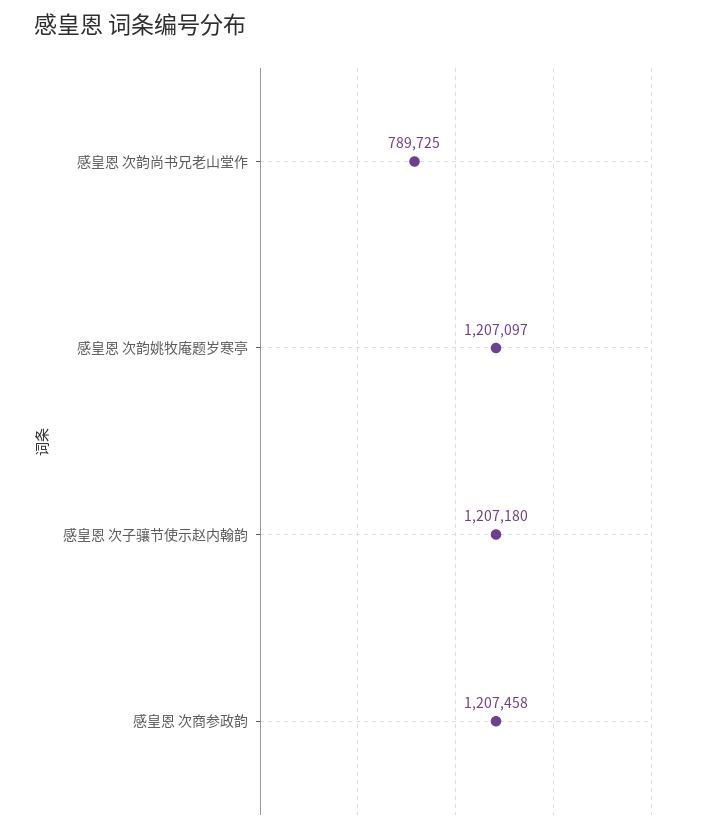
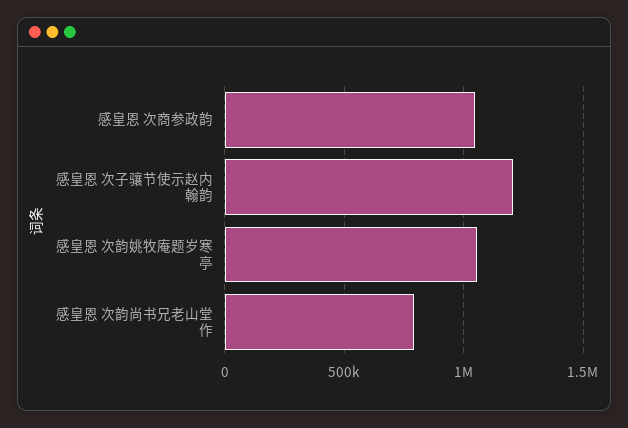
  {
    "感皇恩 次韵尚书兄老山堂作": 789725,
-   "感皇恩 次韵姚牧庵题岁寒亭": 1207097,
+   "感皇恩 次韵姚牧庵题岁寒亭": 1050000,
    "感皇恩 次子骧节使示赵内翰韵": 1207180,
-   "感皇恩 次商参政韵": 1207458
+   "感皇恩 次商参政韵": 1050000
  }

